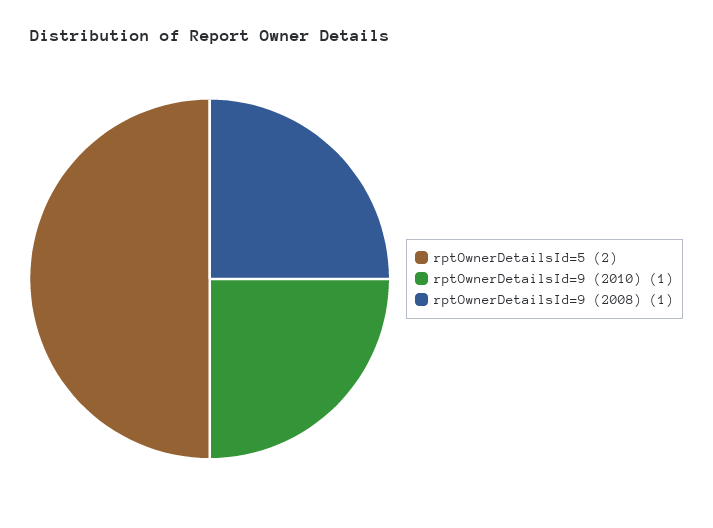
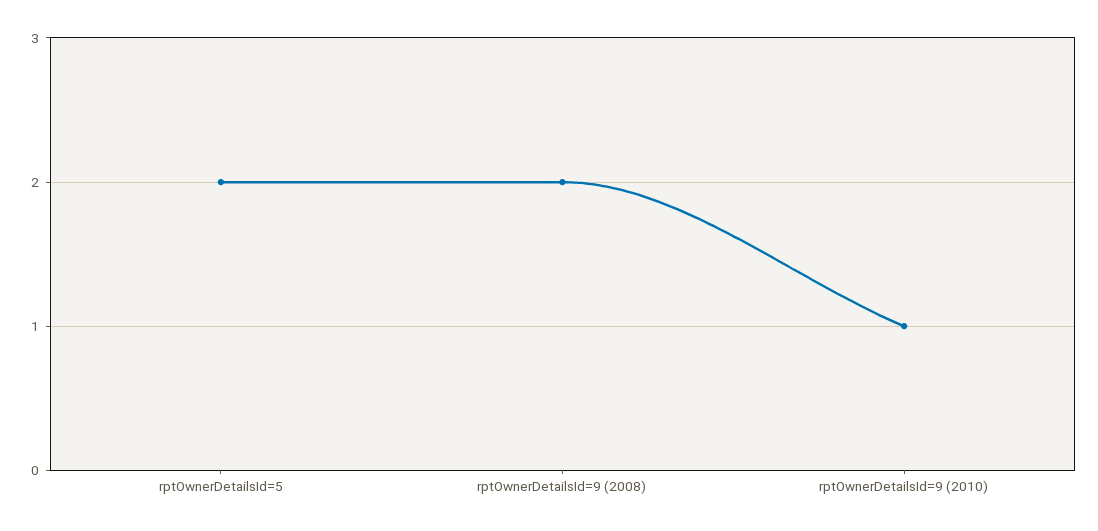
  {
    "rptOwnerDetailsId=5": 2,
    "rptOwnerDetailsId=9 (2010)": 1,
-   "rptOwnerDetailsId=9 (2008)": 1
+   "rptOwnerDetailsId=9 (2008)": 2
  }

